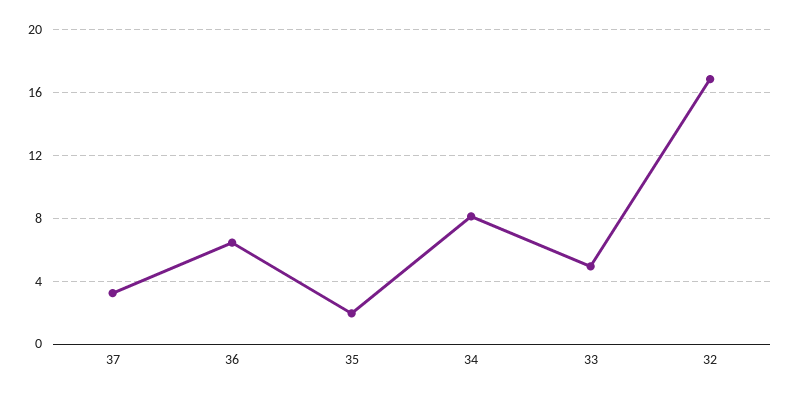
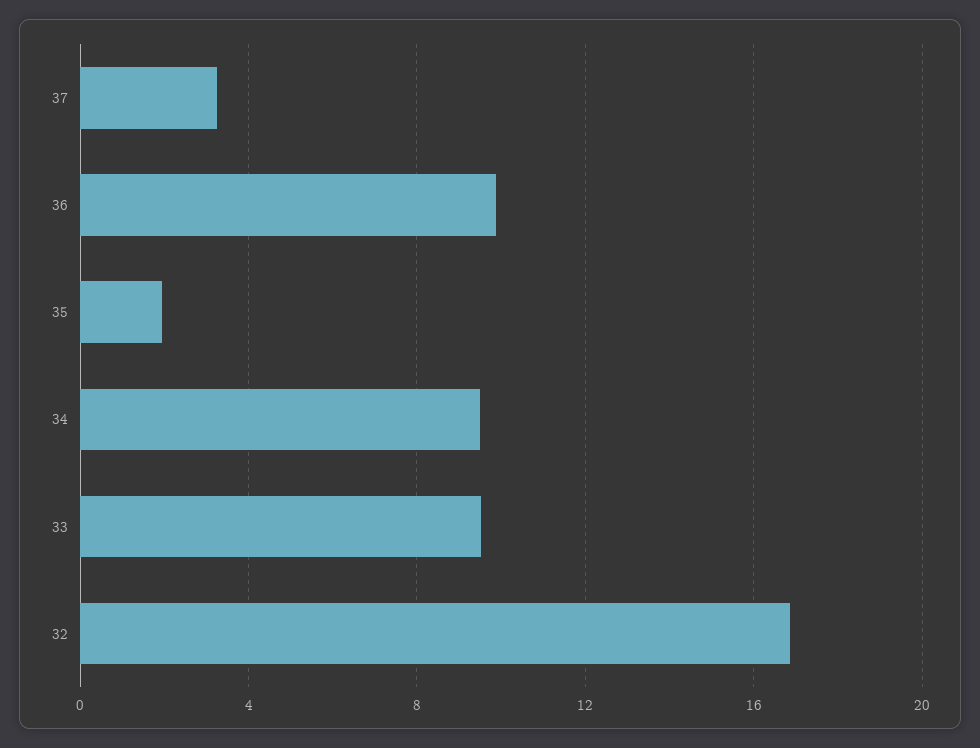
  {
    "37": 3,
-   "36": 6.5,
+   "36": 10,
    "35": 2,
-   "34": 8,
+   "34": 9.5,
-   "33": 5,
+   "33": 9.5,
    "32": 17
  }

